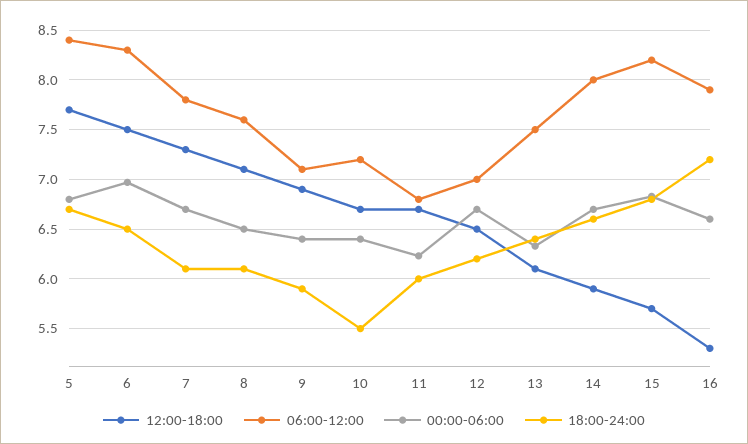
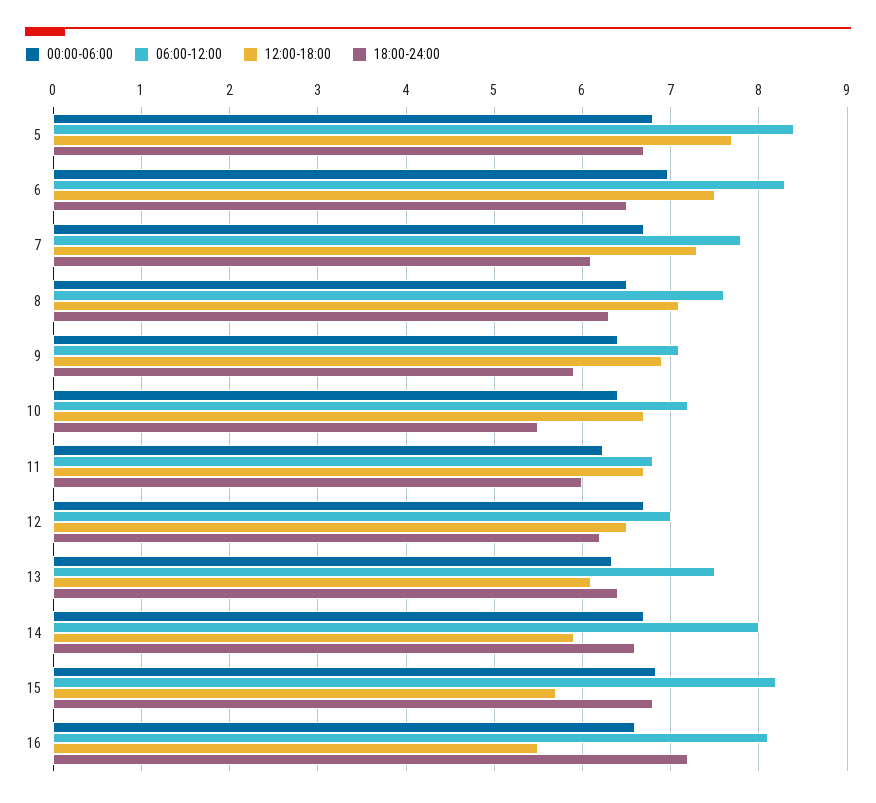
  {
    "12:00-18:00": {
      "5": 7.7,
      "6": 7.5,
      "7": 7.3,
      "8": 7.1,
      "9": 6.9,
      "10": 6.7,
      "11": 6.7,
      "12": 6.5,
      "13": 6.1,
      "14": 5.9,
      "15": 5.7,
-     "16": 5.3
+     "16": 5.5
    },
    "06:00-12:00": {
      "5": 8.4,
      "6": 8.3,
      "7": 7.8,
      "8": 7.6,
      "9": 7.1,
      "10": 7.2,
      "11": 6.8,
      "12": 7,
      "13": 7.5,
      "14": 8,
      "15": 8.2,
-     "16": 7.9
+     "16": 8.1
    },
    "00:00-06:00": {
      "5": 6.8,
      "6": 7,
      "7": 6.7,
      "8": 6.5,
      "9": 6.4,
      "10": 6.4,
      "11": 6.2,
      "12": 6.7,
      "13": 6.3,
      "14": 6.7,
      "15": 6.8,
      "16": 6.6
    },
    "18:00-24:00": {
      "5": 6.7,
      "6": 6.5,
      "7": 6.1,
-     "8": 6.1,
+     "8": 6.3,
      "9": 5.9,
      "10": 5.5,
      "11": 6,
      "12": 6.2,
      "13": 6.4,
      "14": 6.6,
      "15": 6.8,
      "16": 7.2
    }
  }

